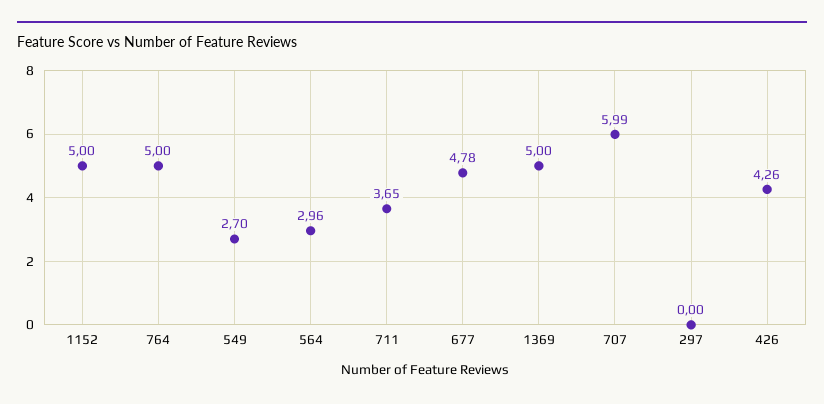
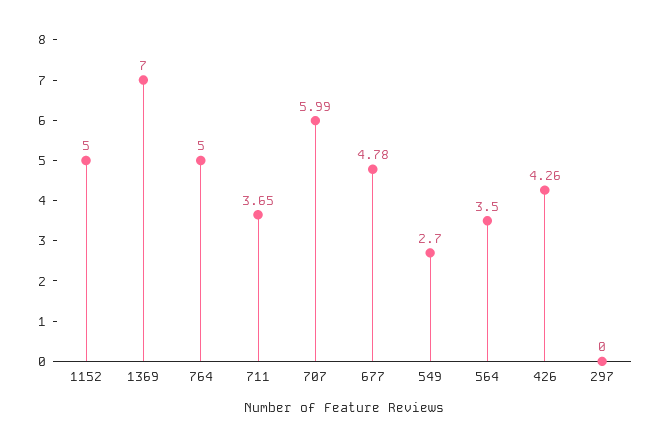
  {
    "1152": 5,
    "764": 5,
    "549": 2.7,
-   "564": 2.96,
+   "564": 3.5,
    "711": 3.65,
    "677": 4.78,
-   "1369": 5,
+   "1369": 7,
    "707": 5.99,
    "297": 0,
    "426": 4.26
  }

